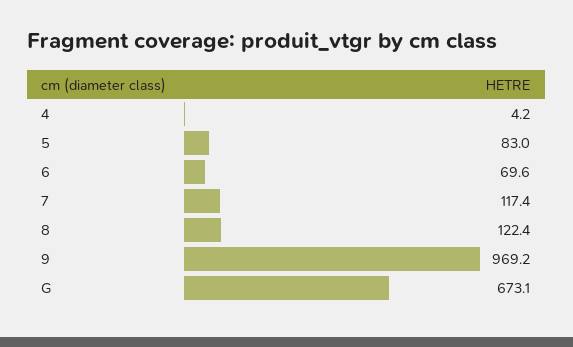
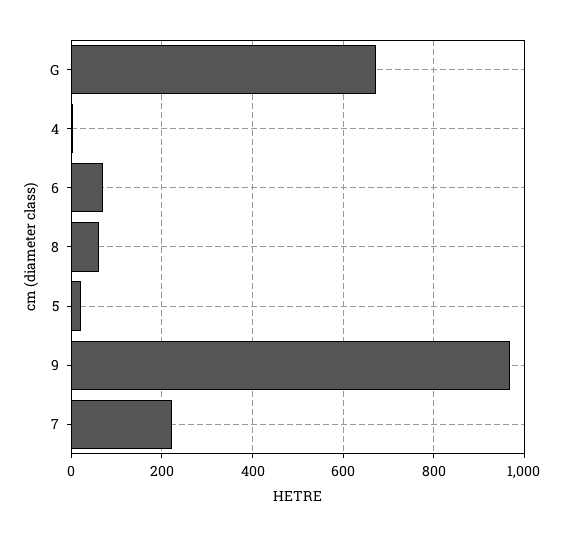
  {
    "4": 4.2,
-   "5": 83,
+   "5": 20,
    "6": 69.6,
-   "7": 117.4,
+   "7": 220,
-   "8": 122.4,
+   "8": 60,
    "9": 969.2,
    "G": 673.1
  }

